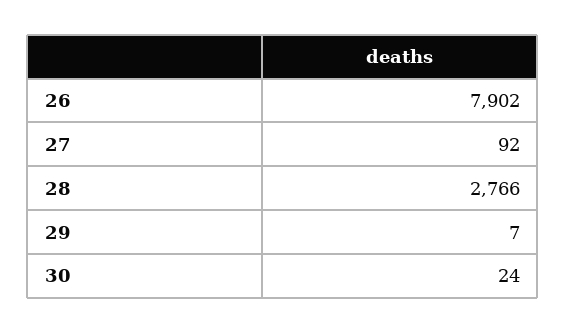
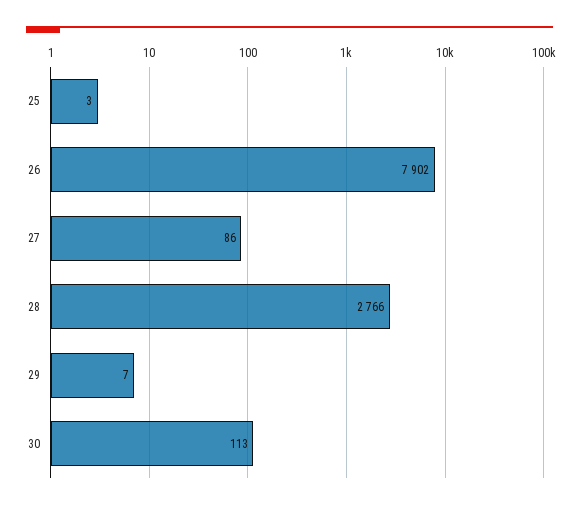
  {
    "26": 7902,
-   "27": 92,
+   "27": 86,
    "28": 2766,
    "29": 7,
-   "30": 24
+   "30": 113,
+   "25": 3
  }

